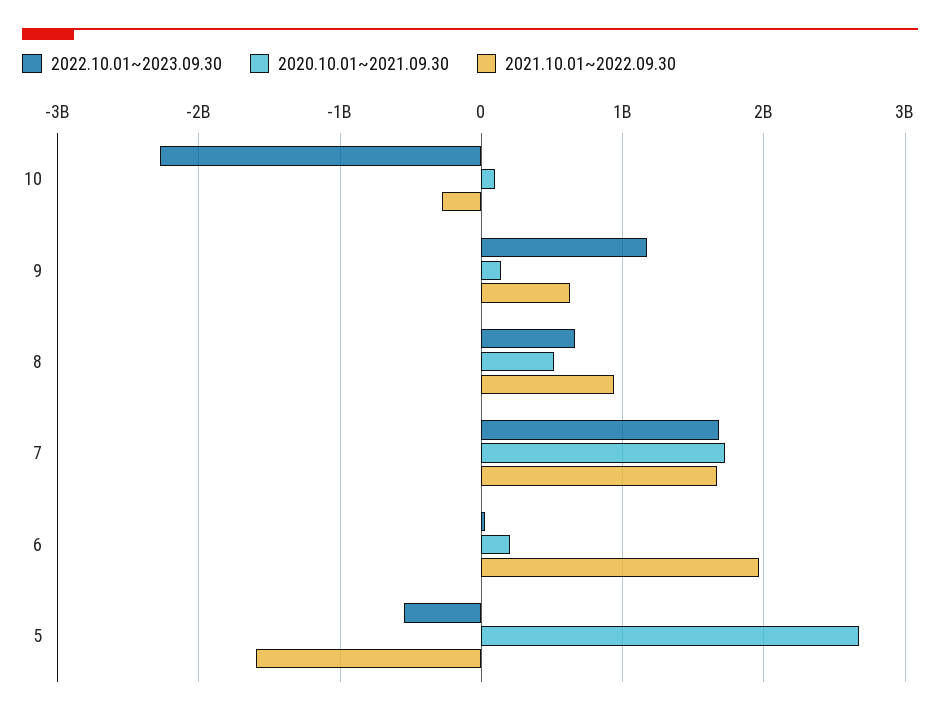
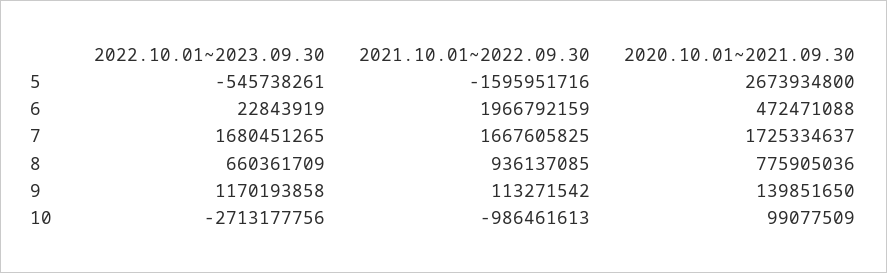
  {
    "2022.10.01~2023.09.30": {
-     "10": -2300000000,
+     "10": -2713177756,
      "9": 1170193858,
      "8": 660361709,
      "7": 1680451265,
      "6": 22843919,
      "5": -545738261
    },
    "2020.10.01~2021.09.30": {
      "10": 99077509,
      "9": 139851650,
-     "8": 500000000,
+     "8": 775905036,
      "7": 1725334637,
-     "6": 200000000,
+     "6": 472471088,
      "5": 2673934800
    },
    "2021.10.01~2022.09.30": {
-     "10": -300000000,
+     "10": -986461613,
-     "9": 600000000,
+     "9": 113271542,
      "8": 936137085,
      "7": 1667605825,
      "6": 1966792159,
      "5": -1595951716
    }
  }

